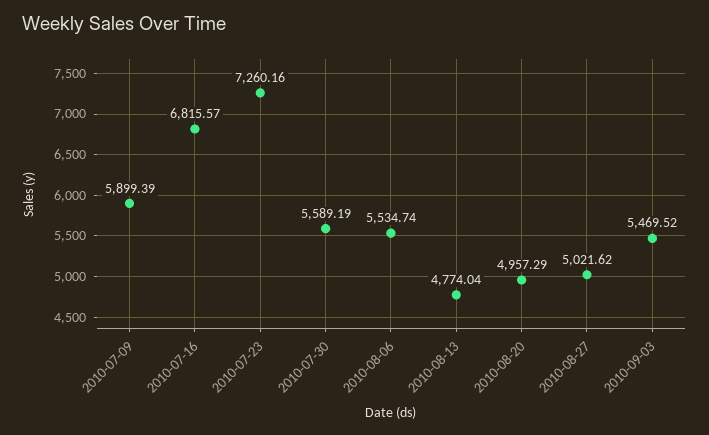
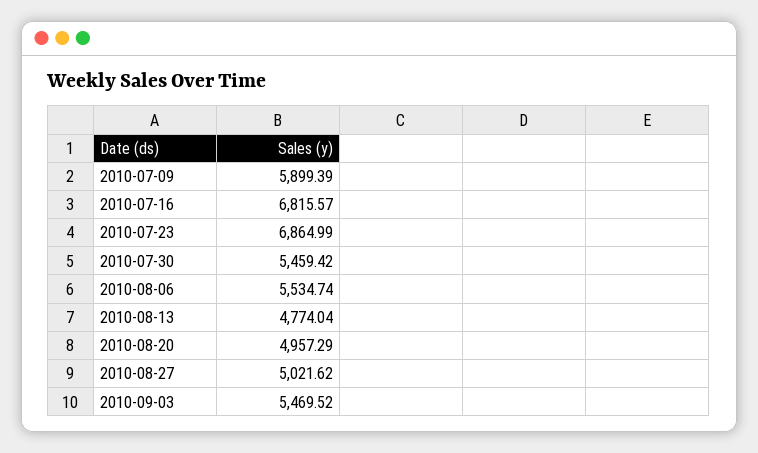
  {
    "2010-07-09": 5899.39,
    "2010-07-16": 6815.57,
-   "2010-07-23": 7260.16,
+   "2010-07-23": 6864.99,
-   "2010-07-30": 5589.19,
+   "2010-07-30": 5459.42,
    "2010-08-06": 5534.74,
    "2010-08-13": 4774.04,
    "2010-08-20": 4957.29,
    "2010-08-27": 5021.62,
    "2010-09-03": 5469.52
  }

